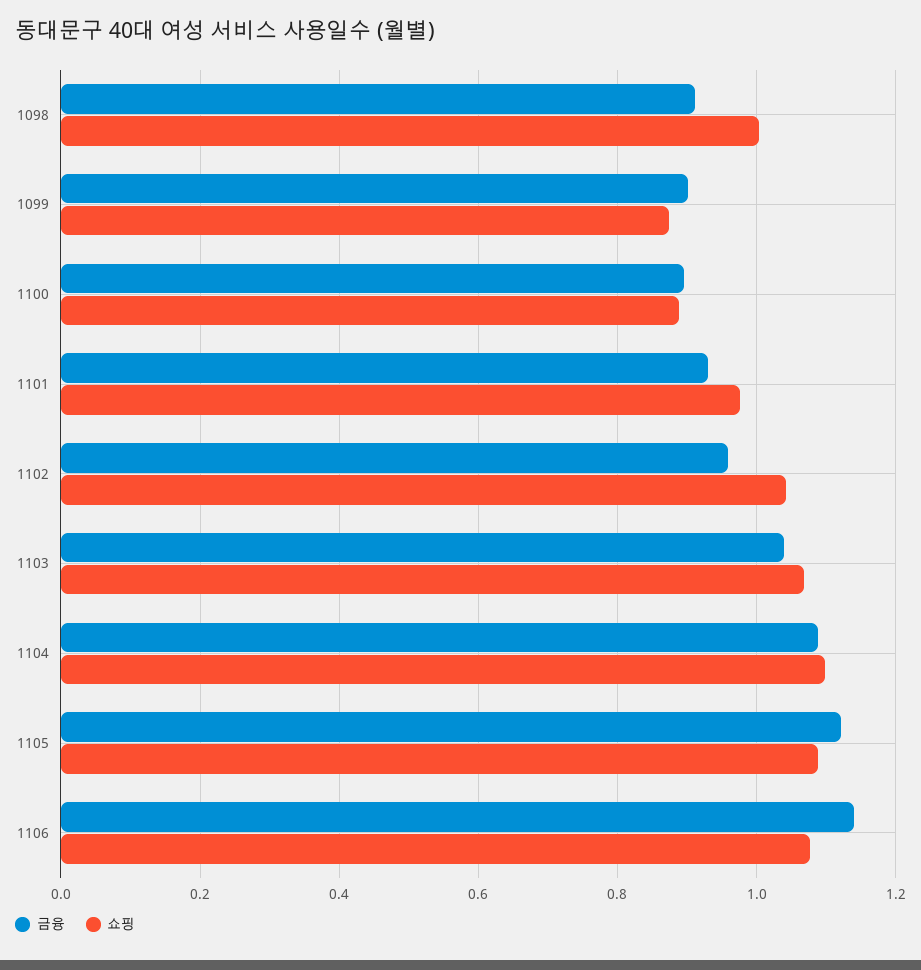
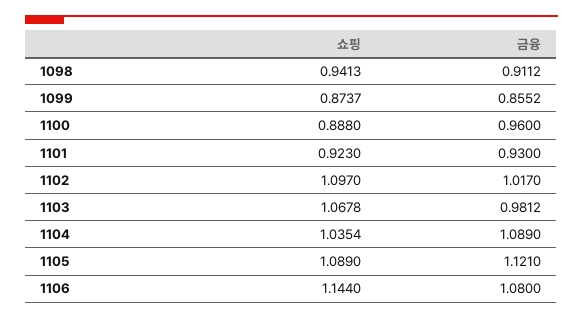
  {
    "금융": {
      "1098": 0.9112,
-     "1099": 0.9,
+     "1099": 0.8552,
-     "1100": 0.9,
+     "1100": 0.96,
      "1101": 0.93,
-     "1102": 0.96,
+     "1102": 1.017,
-     "1103": 1.04,
+     "1103": 0.9812,
      "1104": 1.089,
      "1105": 1.121,
-     "1106": 1.14
+     "1106": 1.08
    },
    "쇼핑": {
-     "1098": 1,
+     "1098": 0.9413,
      "1099": 0.8737,
      "1100": 0.888,
-     "1101": 0.98,
+     "1101": 0.923,
-     "1102": 1.04,
+     "1102": 1.097,
      "1103": 1.0678,
-     "1104": 1.1,
+     "1104": 1.0354,
      "1105": 1.089,
-     "1106": 1.08
+     "1106": 1.144
    }
  }

